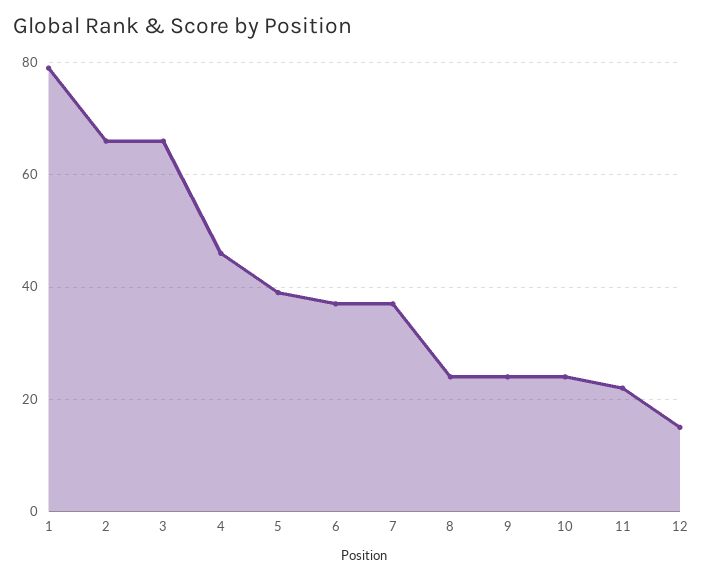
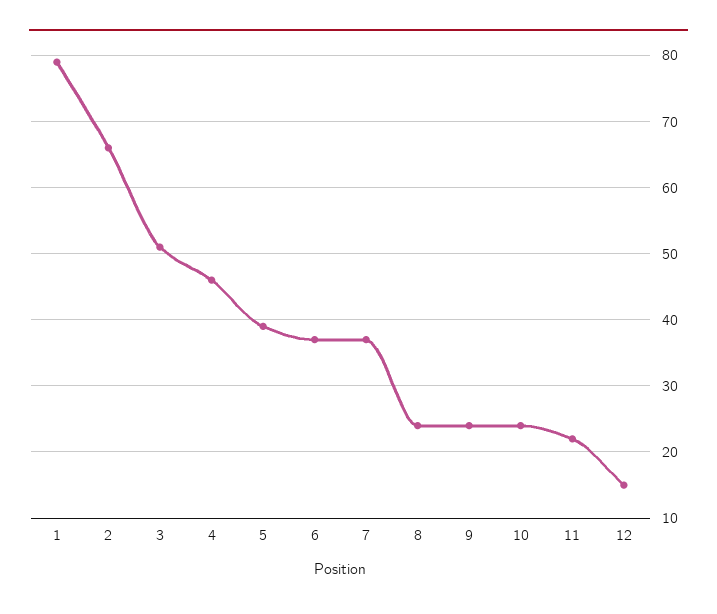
  {
    "1": 79,
    "2": 66,
-   "3": 65,
+   "3": 51,
    "4": 46,
    "5": 39,
    "6": 37,
    "7": 37,
    "8": 24,
    "9": 24,
    "10": 24,
    "11": 22,
    "12": 15
  }

